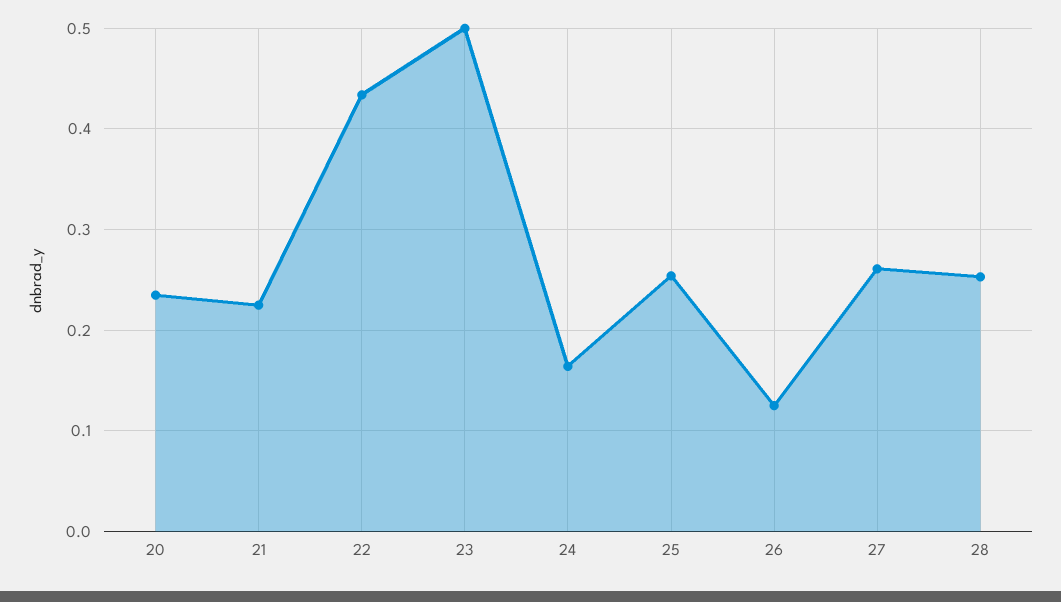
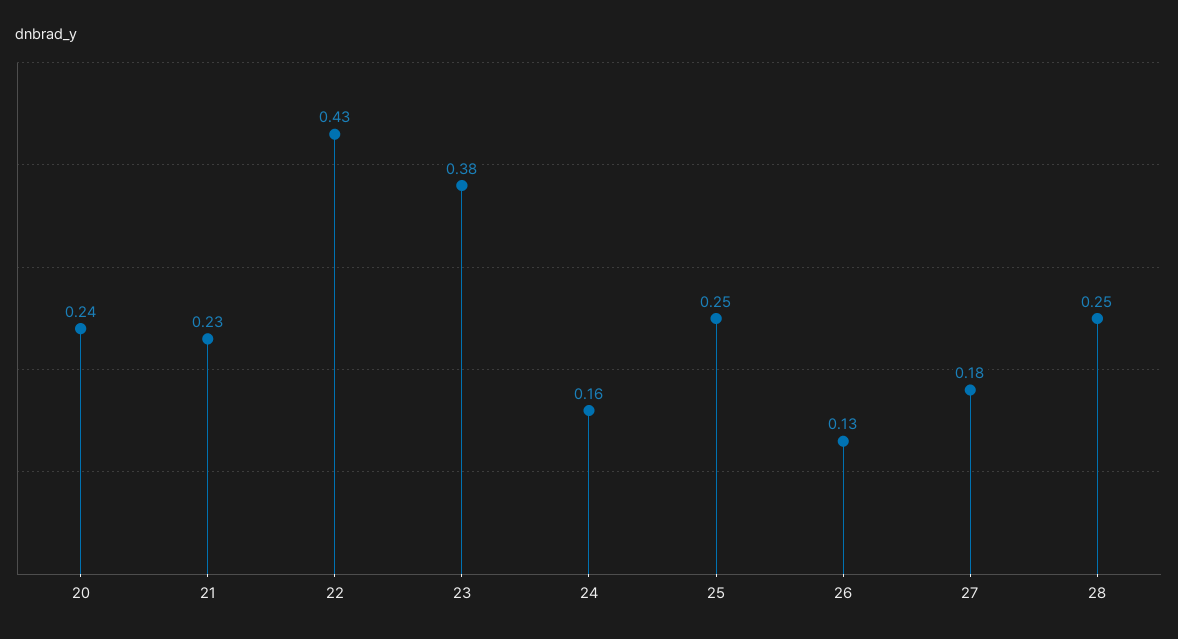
  {
    "20": 0.24,
    "21": 0.23,
    "22": 0.43,
-   "23": 0.5,
+   "23": 0.38,
    "24": 0.16,
    "25": 0.25,
    "26": 0.13,
-   "27": 0.26,
+   "27": 0.18,
    "28": 0.25
  }

